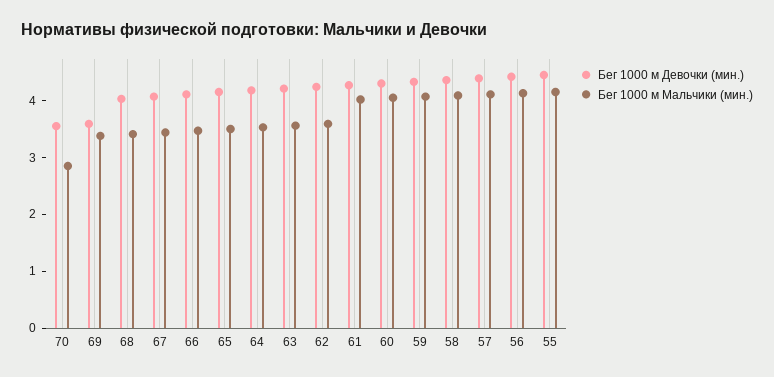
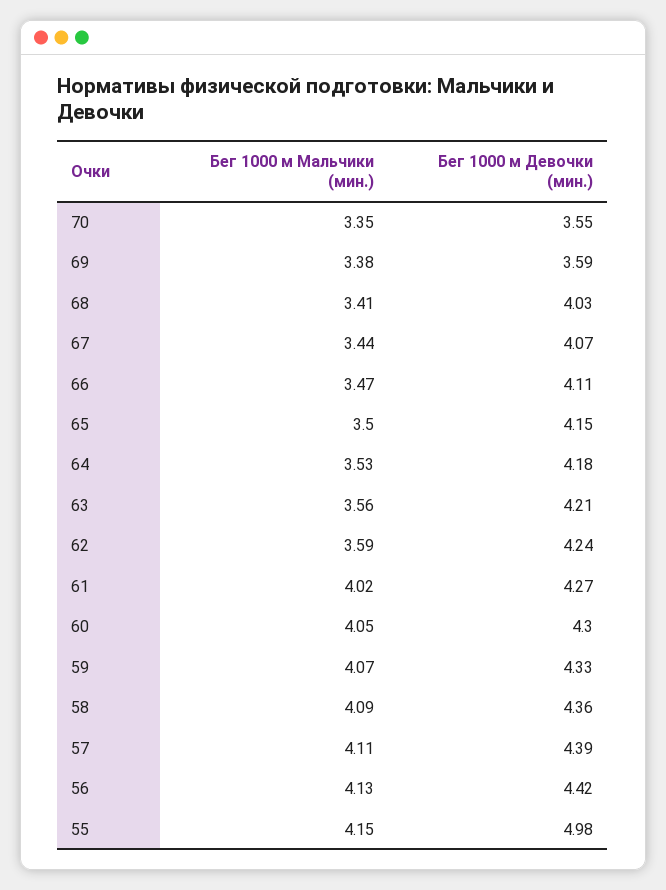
  {
    "Бег 1000 м Девочки (мин.)": {
      "70": 3.55,
      "69": 3.59,
      "68": 4.03,
      "67": 4.07,
      "66": 4.11,
      "65": 4.15,
      "64": 4.18,
      "63": 4.21,
      "62": 4.24,
      "61": 4.27,
      "60": 4.3,
      "59": 4.33,
      "58": 4.36,
      "57": 4.39,
      "56": 4.42,
-     "55": 4.4
+     "55": 4.98
    },
    "Бег 1000 м Мальчики (мин.)": {
-     "70": 2.8,
+     "70": 3.35,
      "69": 3.38,
      "68": 3.41,
      "67": 3.44,
      "66": 3.47,
      "65": 3.5,
      "64": 3.53,
      "63": 3.56,
      "62": 3.59,
      "61": 4.02,
      "60": 4.05,
      "59": 4.07,
      "58": 4.09,
      "57": 4.11,
      "56": 4.13,
      "55": 4.15
    }
  }

